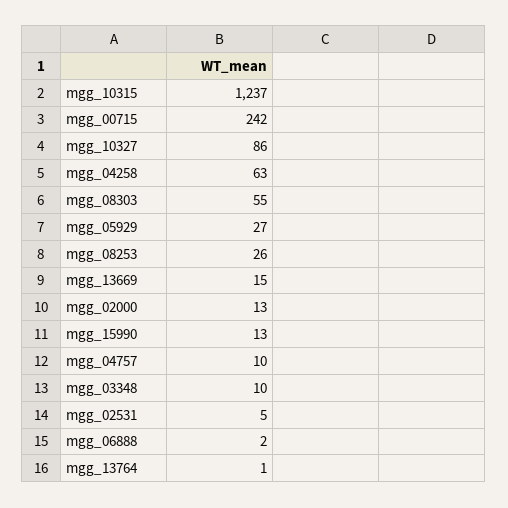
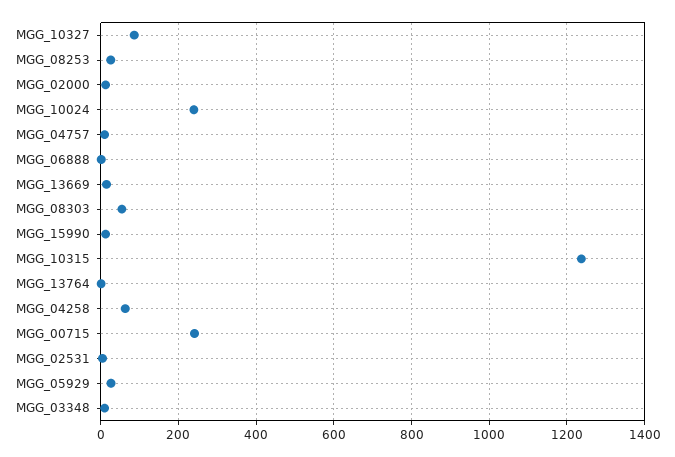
  {
    "mgg_10315": 1237,
    "mgg_00715": 242,
    "mgg_10327": 86,
    "mgg_04258": 63,
    "mgg_08303": 55,
    "mgg_05929": 27,
    "mgg_08253": 26,
    "mgg_13669": 15,
    "mgg_02000": 13,
    "mgg_15990": 13,
    "mgg_04757": 10,
    "mgg_03348": 10,
    "mgg_02531": 5,
    "mgg_06888": 2,
-   "mgg_13764": 1
+   "mgg_13764": 1,
+   "MGG_10024": 240
  }

